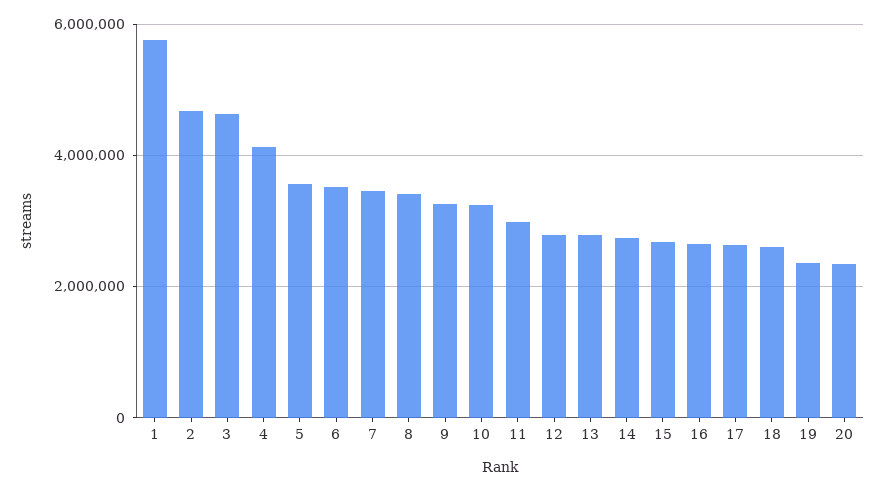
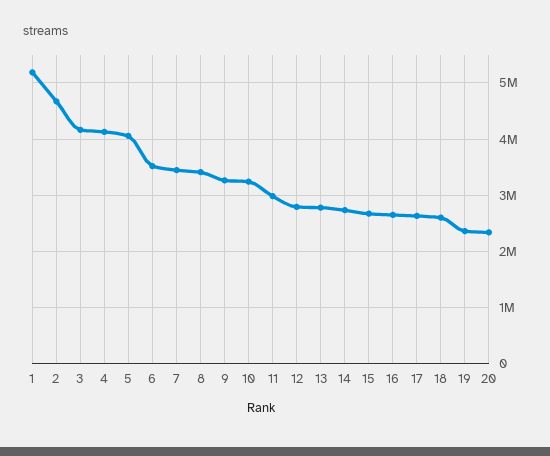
  {
-   "1": 5800000,
+   "1": 5200000,
    "2": 4600000,
-   "3": 4600000,
+   "3": 4200000,
    "4": 4200000,
-   "5": 3600000,
+   "5": 4000000,
    "6": 3600000,
    "7": 3400000,
    "8": 3400000,
    "9": 3200000,
    "10": 3200000,
    "11": 3000000,
    "12": 2800000,
    "13": 2800000,
    "14": 2800000,
    "15": 2600000,
    "16": 2600000,
    "17": 2600000,
    "18": 2600000,
    "19": 2400000,
    "20": 2400000
  }

